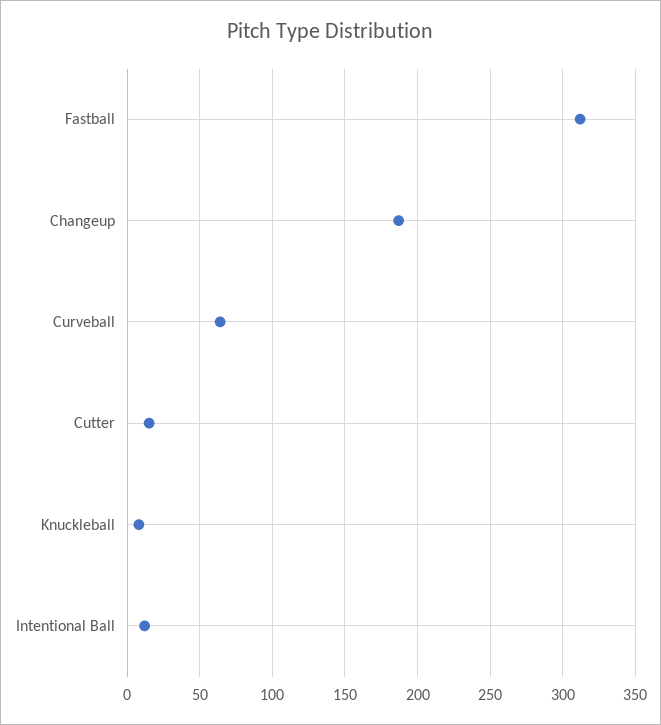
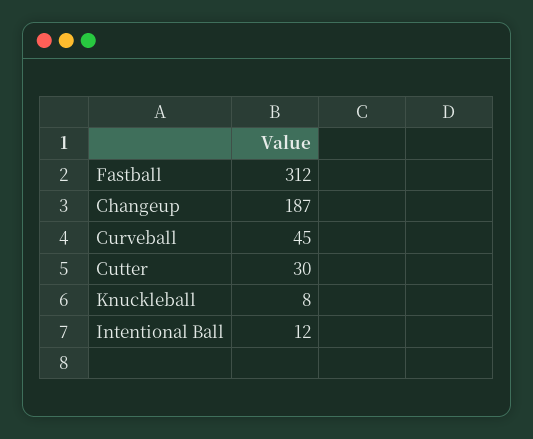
  {
    "Fastball": 312,
    "Changeup": 187,
-   "Curveball": 65,
+   "Curveball": 45,
-   "Cutter": 15,
+   "Cutter": 30,
    "Knuckleball": 8,
    "Intentional Ball": 12
  }

